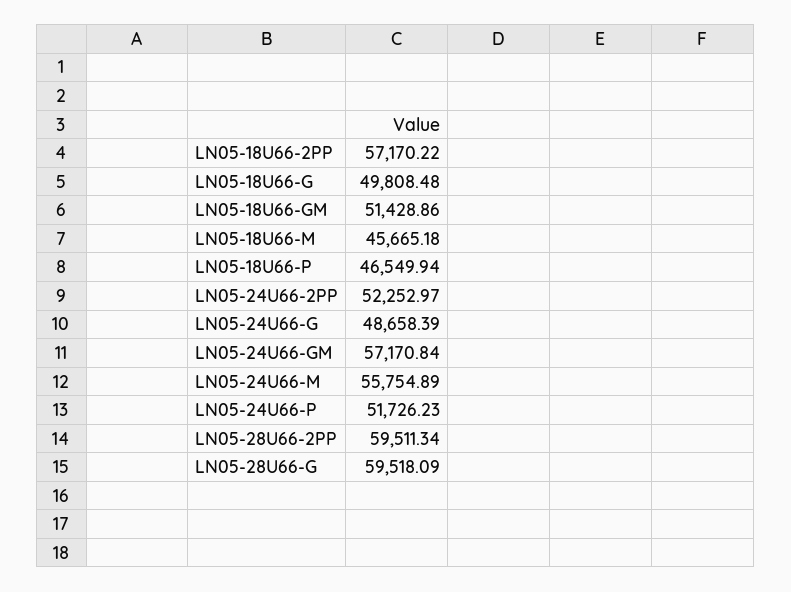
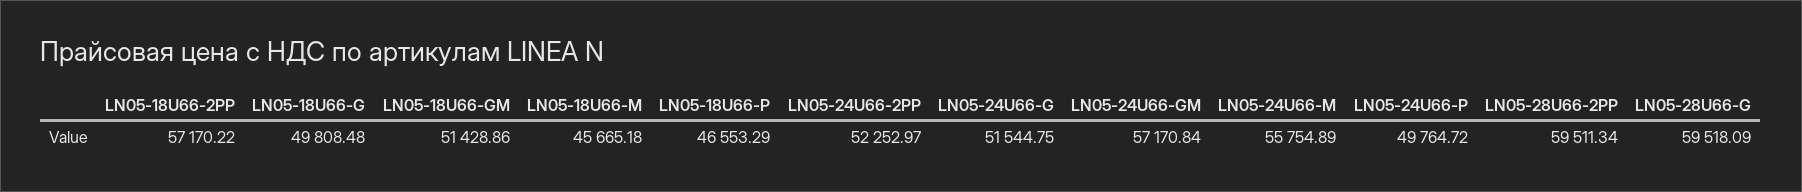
  {
    "LN05-18U66-2PP": 57170.22,
    "LN05-18U66-G": 49808.48,
    "LN05-18U66-GM": 51428.86,
    "LN05-18U66-M": 45665.18,
-   "LN05-18U66-P": 46549.94,
+   "LN05-18U66-P": 46553.29,
    "LN05-24U66-2PP": 52252.97,
-   "LN05-24U66-G": 48658.39,
+   "LN05-24U66-G": 51544.75,
    "LN05-24U66-GM": 57170.84,
    "LN05-24U66-M": 55754.89,
-   "LN05-24U66-P": 51726.23,
+   "LN05-24U66-P": 49764.72,
    "LN05-28U66-2PP": 59511.34,
    "LN05-28U66-G": 59518.09
  }

